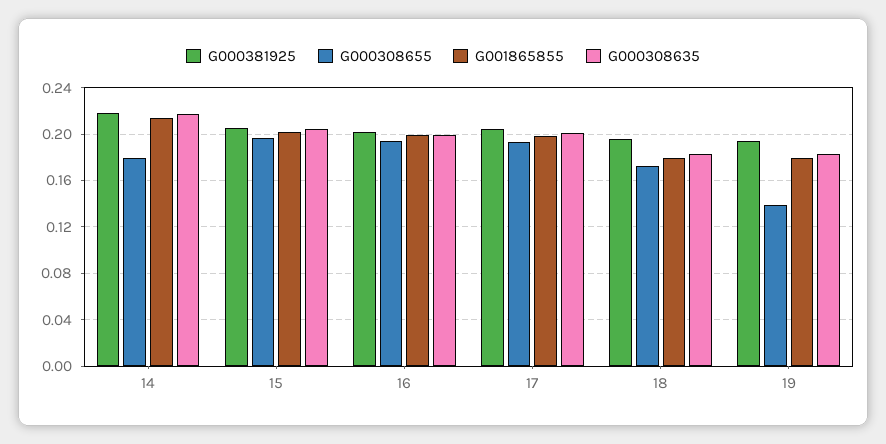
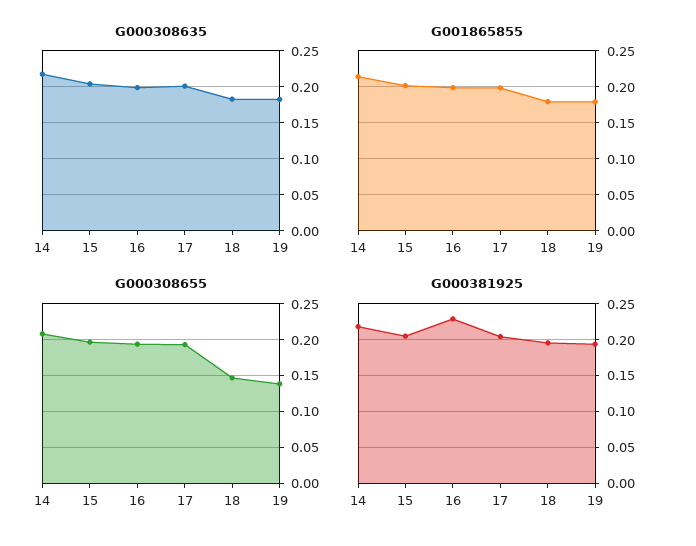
  {
    "G000381925": {
      "14": 0.22,
      "15": 0.21,
-     "16": 0.2,
+     "16": 0.23,
      "17": 0.2,
      "18": 0.2,
      "19": 0.19
    },
    "G000308655": {
-     "14": 0.18,
+     "14": 0.21,
      "15": 0.2,
      "16": 0.19,
      "17": 0.19,
-     "18": 0.17,
+     "18": 0.15,
      "19": 0.14
    },
    "G001865855": {
      "14": 0.21,
      "15": 0.2,
      "16": 0.2,
      "17": 0.2,
      "18": 0.18,
      "19": 0.18
    },
    "G000308635": {
      "14": 0.22,
      "15": 0.2,
      "16": 0.2,
      "17": 0.2,
      "18": 0.18,
      "19": 0.18
    }
  }

